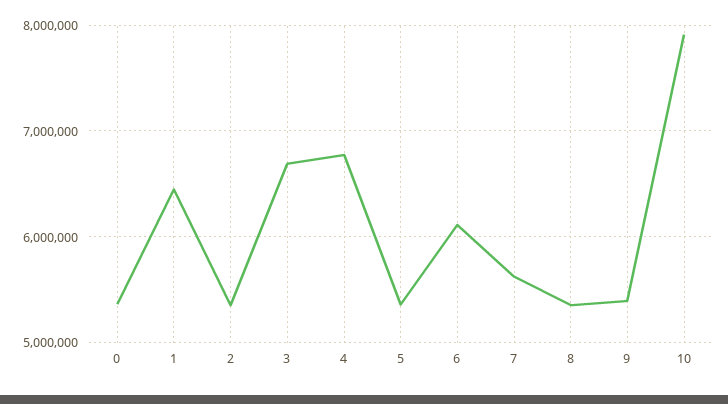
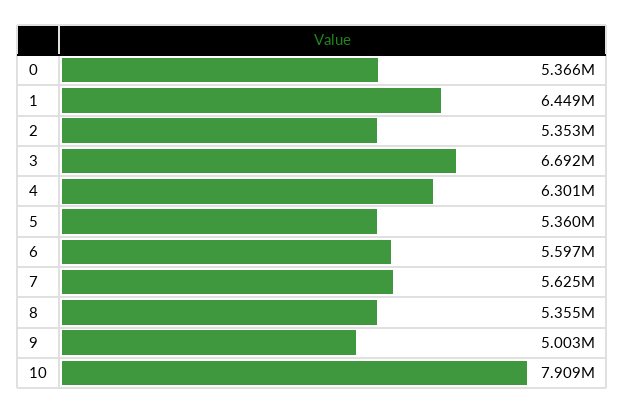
  {
    "0": 5366000,
    "1": 6449000,
    "2": 5353000,
    "3": 6692000,
-   "4": 6800000,
+   "4": 6301000,
    "5": 5360000,
-   "6": 6100000,
+   "6": 5597000,
    "7": 5625000,
    "8": 5355000,
-   "9": 5400000,
+   "9": 5003000,
    "10": 7909000
  }

